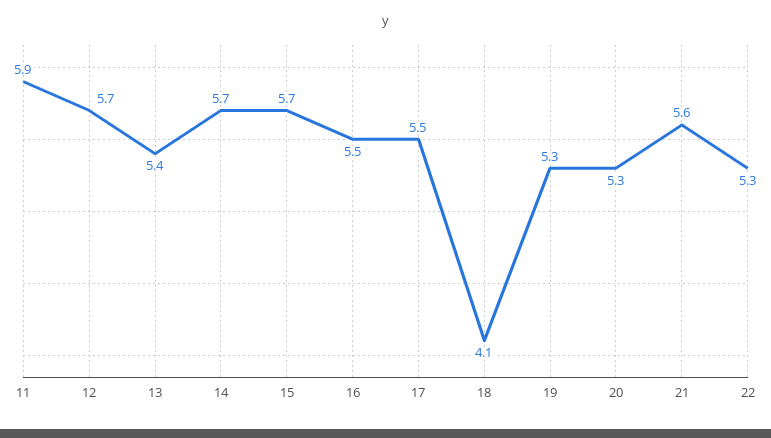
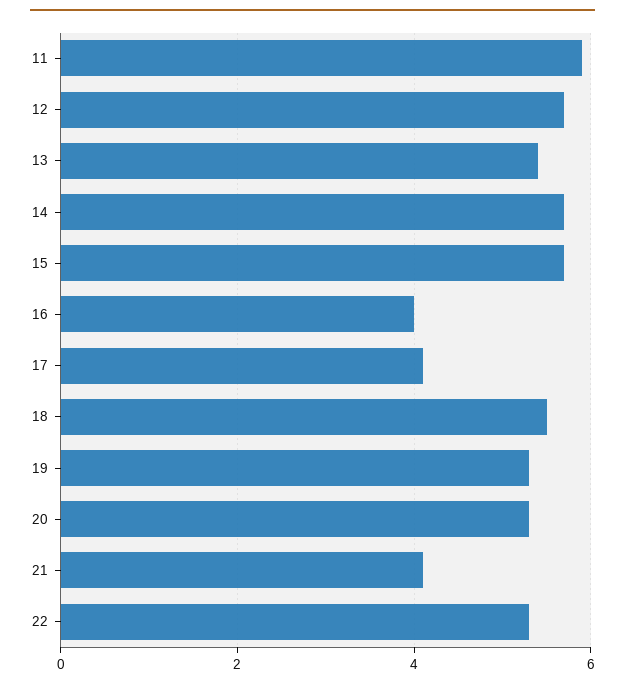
  {
    "11": 5.9,
    "12": 5.7,
    "13": 5.4,
    "14": 5.7,
    "15": 5.7,
-   "16": 5.5,
+   "16": 4,
-   "17": 5.5,
+   "17": 4,
-   "18": 4.1,
+   "18": 5.5,
    "19": 5.3,
    "20": 5.3,
-   "21": 5.6,
+   "21": 4,
    "22": 5.3
  }

